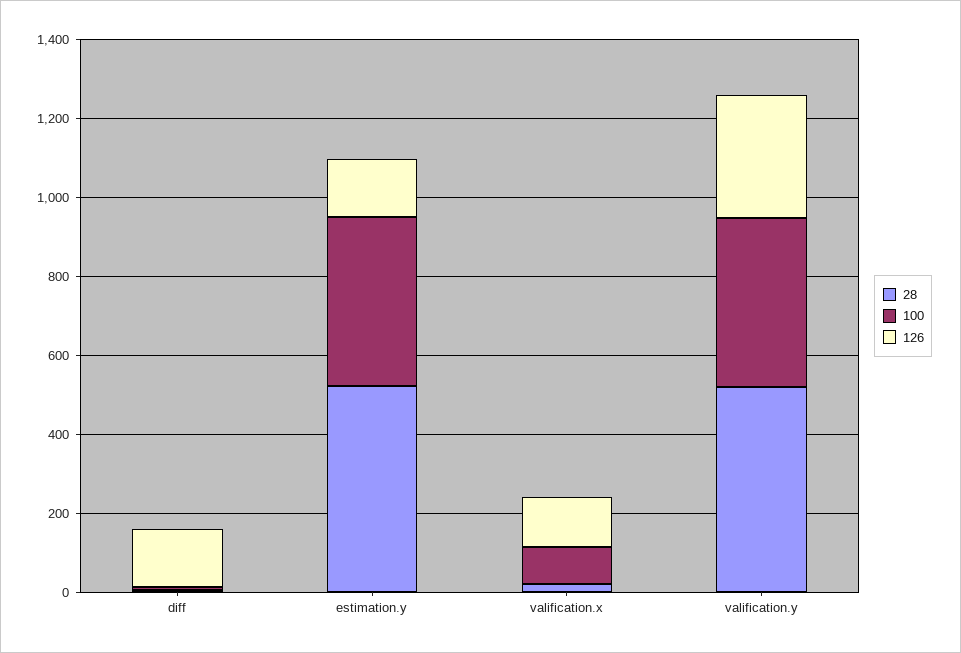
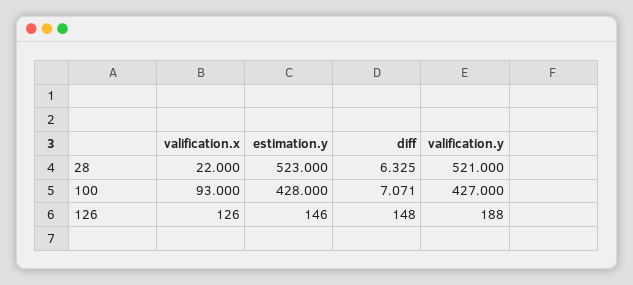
  {
    "28": {
      "diff": 6.325,
      "estimation.y": 523,
      "valification.x": 22,
      "valification.y": 521
    },
    "100": {
      "diff": 7.071,
      "estimation.y": 428,
      "valification.x": 93,
      "valification.y": 427
    },
    "126": {
      "diff": 148,
      "estimation.y": 146,
      "valification.x": 126,
-     "valification.y": 300
+     "valification.y": 188
    }
  }

